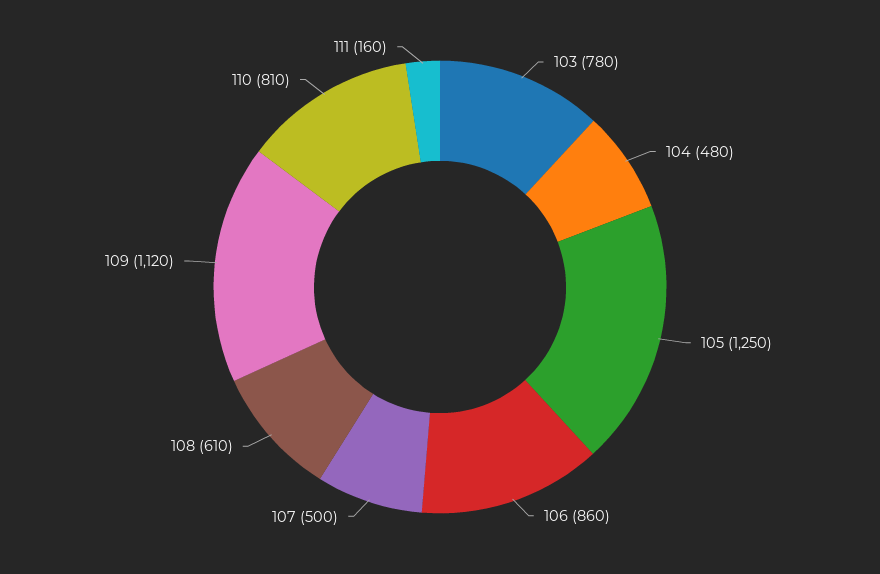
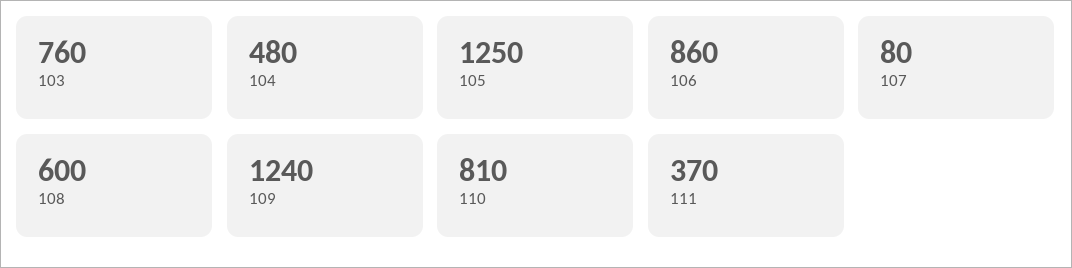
  {
-   "103": 780,
+   "103": 760,
    "104": 480,
    "105": 1250,
    "106": 860,
-   "107": 500,
+   "107": 80,
-   "108": 610,
+   "108": 600,
-   "109": 1120,
+   "109": 1240,
    "110": 810,
-   "111": 160
+   "111": 370
  }

